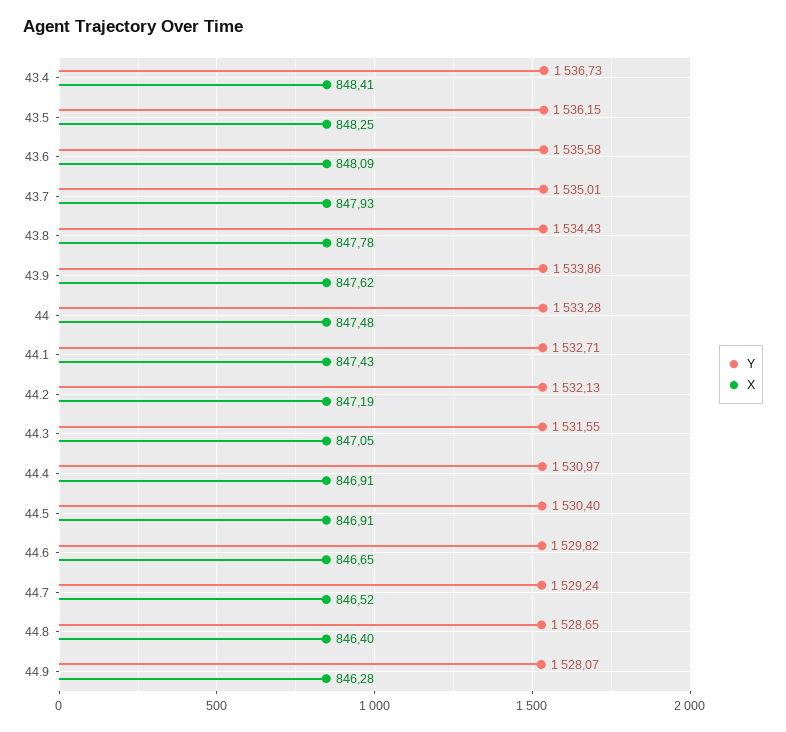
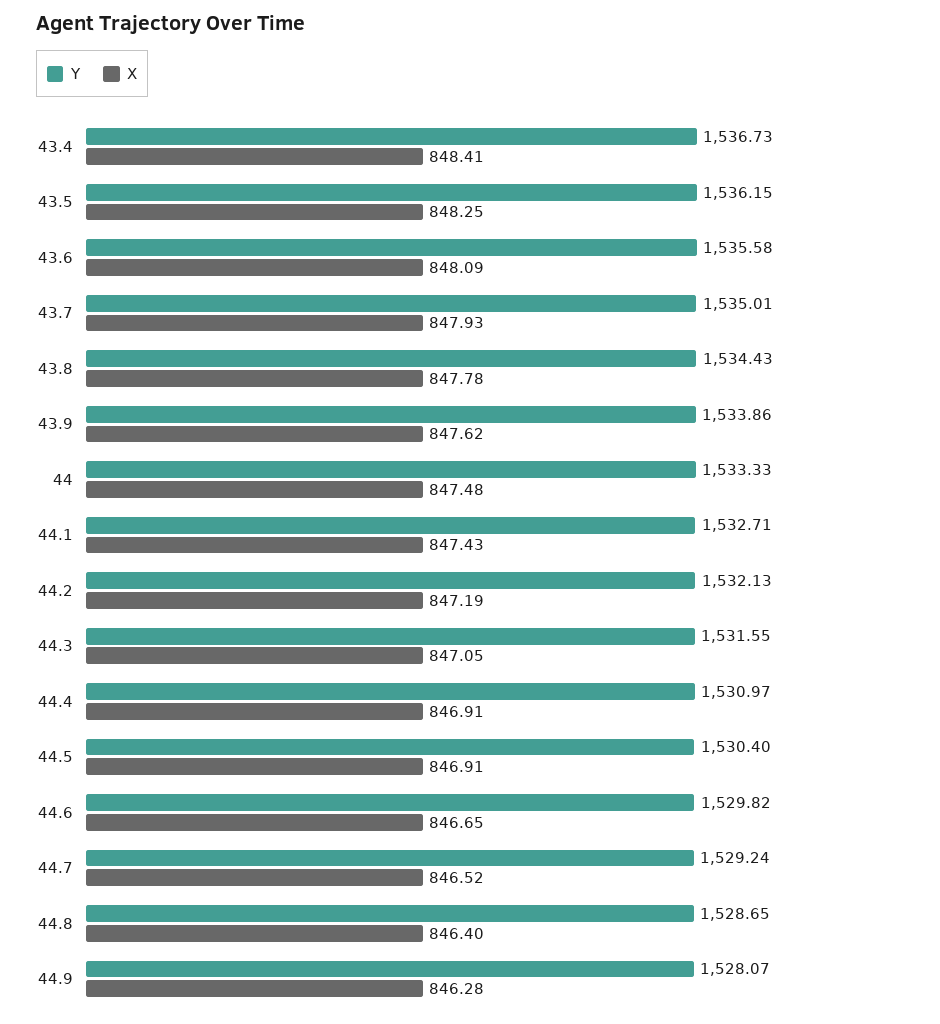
  {
    "Y": {
      "43.4": 1536.73,
      "43.5": 1536.15,
      "43.6": 1535.58,
      "43.7": 1535.01,
      "43.8": 1534.43,
      "43.9": 1533.86,
-     "44": 1533.28,
+     "44": 1533.33,
      "44.1": 1532.71,
      "44.2": 1532.13,
      "44.3": 1531.55,
      "44.4": 1530.97,
      "44.5": 1530.4,
      "44.6": 1529.82,
      "44.7": 1529.24,
      "44.8": 1528.65,
      "44.9": 1528.07
    },
    "X": {
      "43.4": 848.41,
      "43.5": 848.25,
      "43.6": 848.09,
      "43.7": 847.93,
      "43.8": 847.78,
      "43.9": 847.62,
      "44": 847.48,
      "44.1": 847.43,
      "44.2": 847.19,
      "44.3": 847.05,
      "44.4": 846.91,
      "44.5": 846.91,
      "44.6": 846.65,
      "44.7": 846.52,
      "44.8": 846.4,
      "44.9": 846.28
    }
  }

